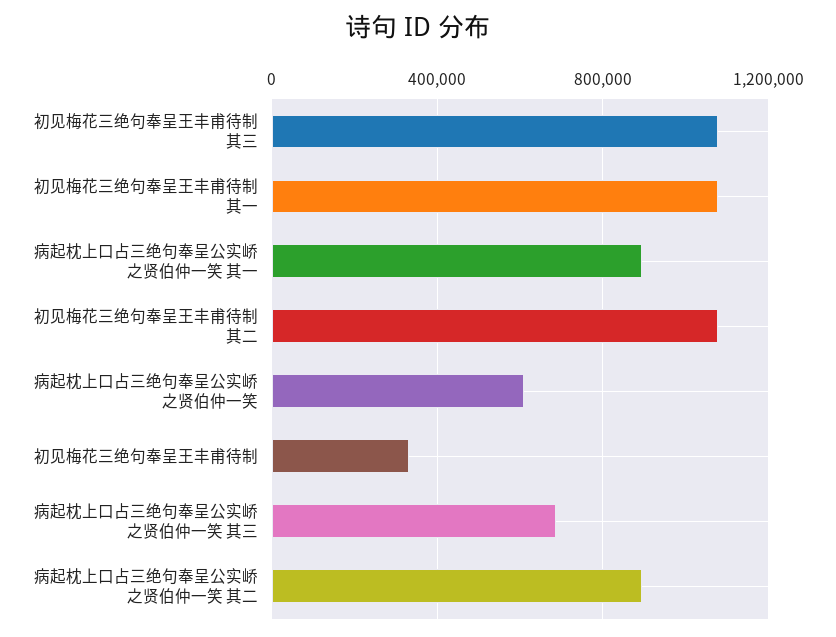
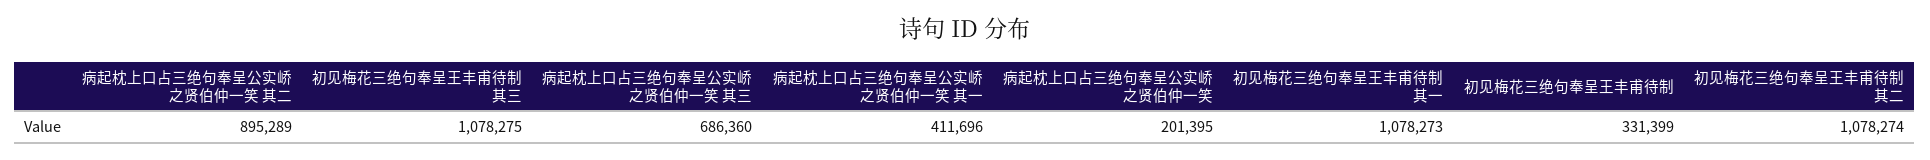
  {
    "初见梅花三绝句奉呈王丰甫待制 其三": 1078275,
    "初见梅花三绝句奉呈王丰甫待制 其一": 1078273,
-   "病起枕上口占三绝句奉呈公实峤之贤伯仲一笑 其一": 900000,
+   "病起枕上口占三绝句奉呈公实峤之贤伯仲一笑 其一": 411696,
    "初见梅花三绝句奉呈王丰甫待制 其二": 1078274,
-   "病起枕上口占三绝句奉呈公实峤之贤伯仲一笑": 600000,
+   "病起枕上口占三绝句奉呈公实峤之贤伯仲一笑": 201395,
    "初见梅花三绝句奉呈王丰甫待制": 331399,
    "病起枕上口占三绝句奉呈公实峤之贤伯仲一笑 其三": 686360,
    "病起枕上口占三绝句奉呈公实峤之贤伯仲一笑 其二": 895289
  }

